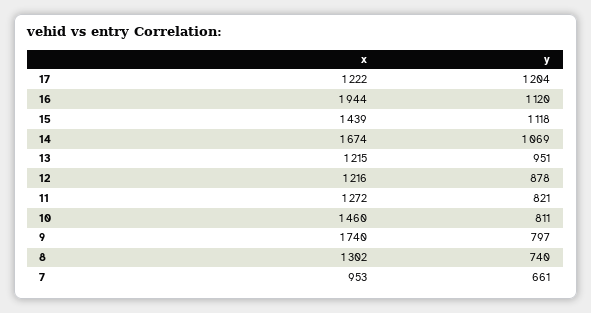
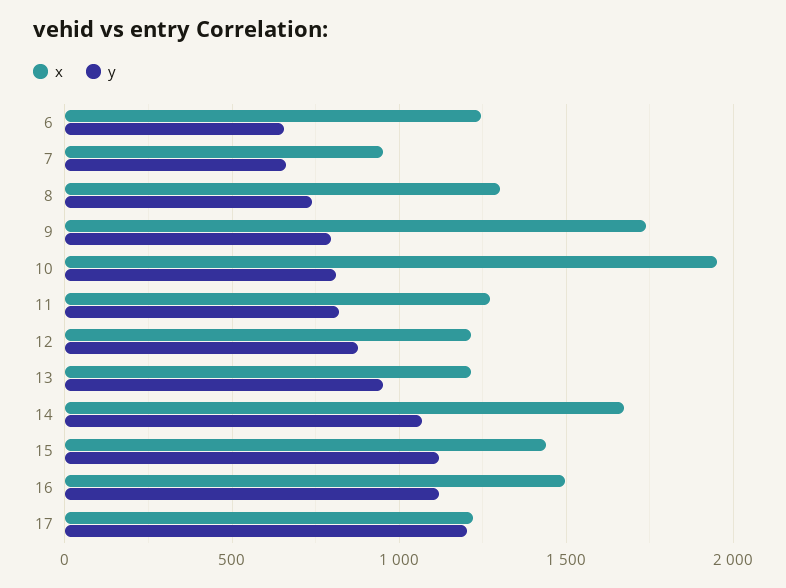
  {
    "x": {
      "17": 1222,
-     "16": 1944,
+     "16": 1500,
      "15": 1439,
      "14": 1674,
      "13": 1215,
      "12": 1216,
      "11": 1272,
-     "10": 1460,
+     "10": 1950,
      "9": 1740,
      "8": 1302,
-     "7": 953
+     "7": 953,
+     "6": 1250
    },
    "y": {
      "17": 1204,
      "16": 1120,
      "15": 1118,
      "14": 1069,
      "13": 951,
      "12": 878,
      "11": 821,
      "10": 811,
      "9": 797,
      "8": 740,
-     "7": 661
+     "7": 661,
+     "6": 650
    }
  }

